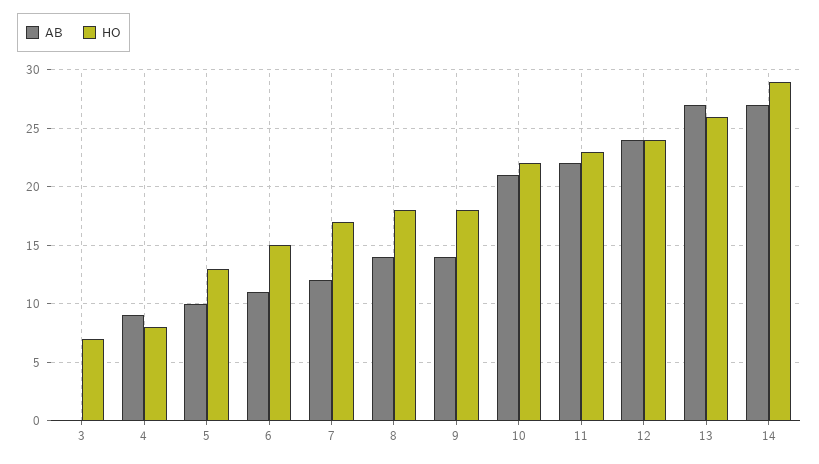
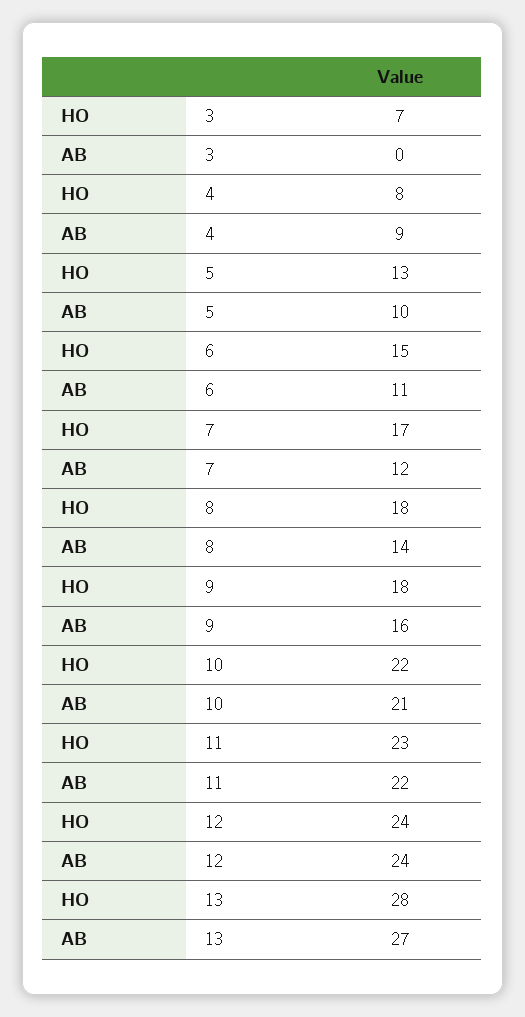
  {
    "AB": {
      "3": 0,
      "4": 9,
      "5": 10,
      "6": 11,
      "7": 12,
      "8": 14,
-     "9": 14,
+     "9": 16,
      "10": 21,
      "11": 22,
      "12": 24,
-     "13": 27,
+     "13": 27
-     "14": 27
    },
    "HO": {
      "3": 7,
      "4": 8,
      "5": 13,
      "6": 15,
      "7": 17,
      "8": 18,
      "9": 18,
      "10": 22,
      "11": 23,
      "12": 24,
-     "13": 26,
+     "13": 28
-     "14": 29
    }
  }

